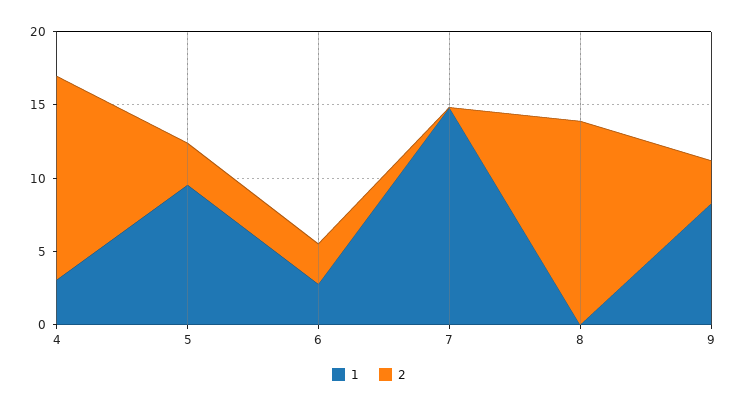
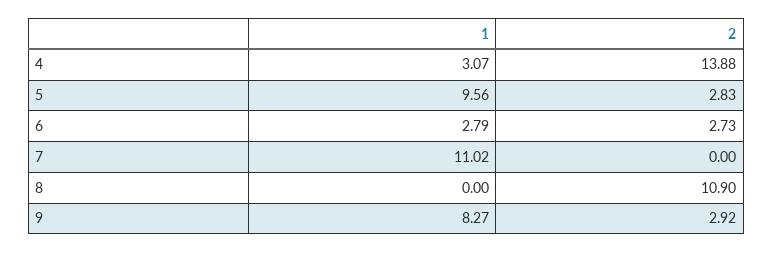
  {
    "1": {
      "4": 3.07,
      "5": 9.56,
      "6": 2.79,
-     "7": 15,
+     "7": 11.02,
      "8": 0,
      "9": 8.27
    },
    "2": {
      "4": 13.88,
      "5": 2.83,
      "6": 2.73,
      "7": 0,
-     "8": 14,
+     "8": 10.9,
      "9": 2.92
    }
  }

